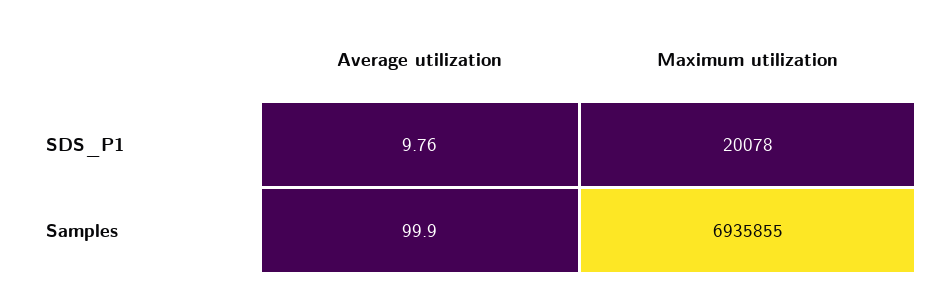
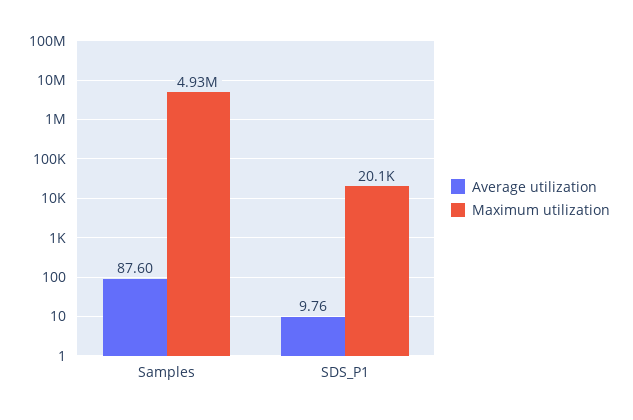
  {
    "Average utilization": {
      "SDS_P1": 9.76,
-     "Samples": 99.9
+     "Samples": 87.6
    },
    "Maximum utilization": {
      "SDS_P1": 20078,
-     "Samples": 6935855
+     "Samples": 4930000
    }
  }

